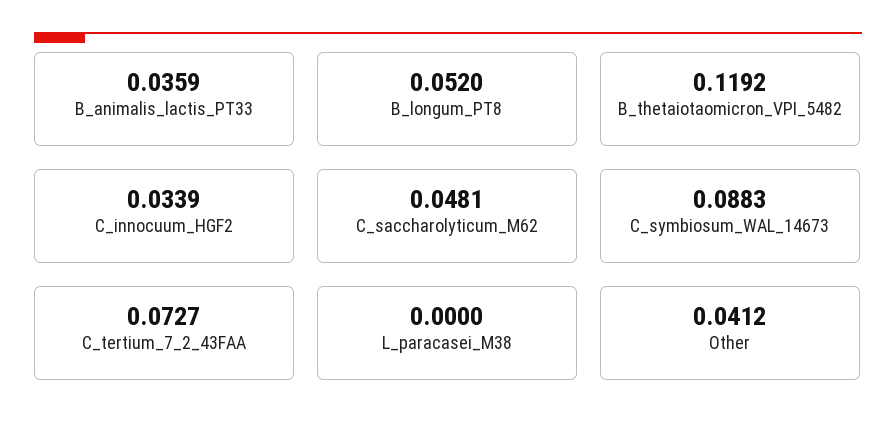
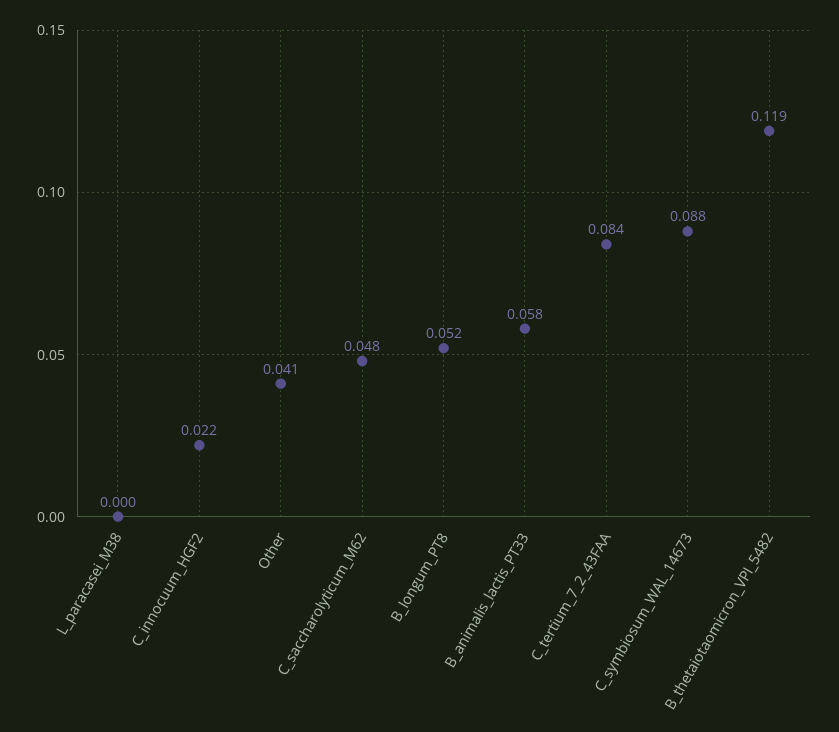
  {
-   "B_animalis_lactis_PT33": 0.0359,
+   "B_animalis_lactis_PT33": 0.058,
    "B_longum_PT8": 0.052,
    "B_thetaiotaomicron_VPI_5482": 0.1192,
-   "C_innocuum_HGF2": 0.0339,
+   "C_innocuum_HGF2": 0.022,
    "C_saccharolyticum_M62": 0.0481,
    "C_symbiosum_WAL_14673": 0.0883,
-   "C_tertium_7_2_43FAA": 0.0727,
+   "C_tertium_7_2_43FAA": 0.084,
    "L_paracasei_M38": 0,
    "Other": 0.0412
  }

